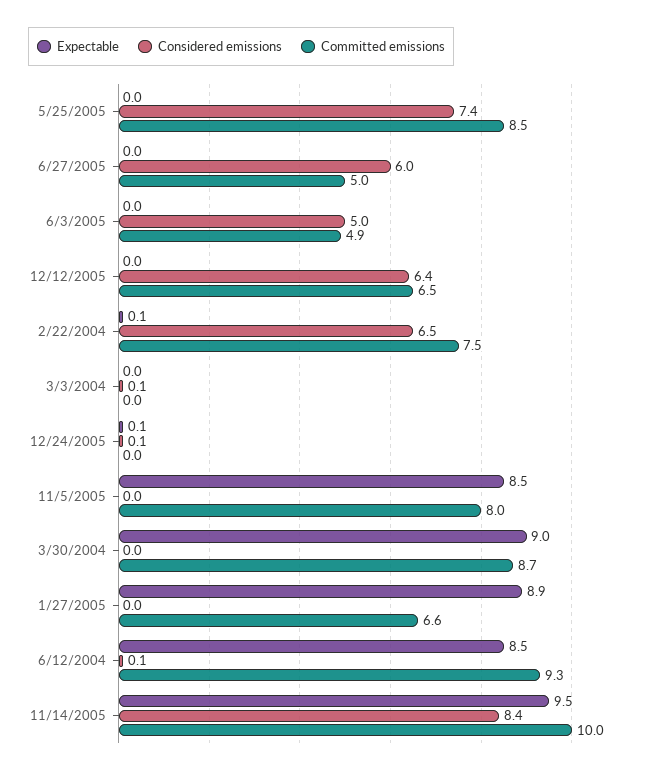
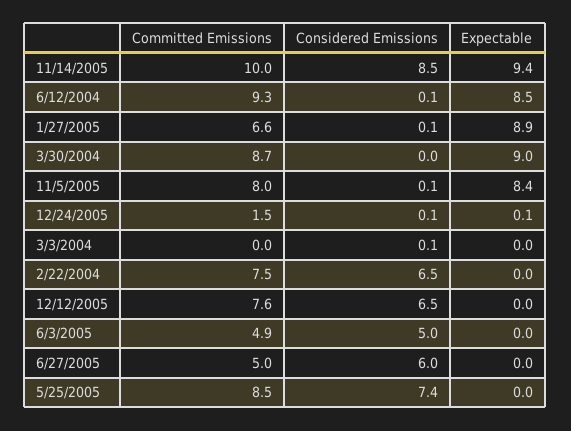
  {
    "Expectable": {
      "5/25/2005": 0,
      "6/27/2005": 0,
      "6/3/2005": 0,
      "12/12/2005": 0,
-     "2/22/2004": 0.1,
+     "2/22/2004": 0,
      "3/3/2004": 0,
      "12/24/2005": 0.1,
-     "11/5/2005": 8.5,
+     "11/5/2005": 8.4,
      "3/30/2004": 9,
      "1/27/2005": 8.9,
      "6/12/2004": 8.5,
-     "11/14/2005": 9.5
+     "11/14/2005": 9.4
    },
    "Considered emissions": {
      "5/25/2005": 7.4,
      "6/27/2005": 6,
      "6/3/2005": 5,
-     "12/12/2005": 6.4,
+     "12/12/2005": 6.5,
      "2/22/2004": 6.5,
      "3/3/2004": 0.1,
      "12/24/2005": 0.1,
-     "11/5/2005": 0,
+     "11/5/2005": 0.1,
      "3/30/2004": 0,
-     "1/27/2005": 0,
+     "1/27/2005": 0.1,
      "6/12/2004": 0.1,
-     "11/14/2005": 8.4
+     "11/14/2005": 8.5
    },
    "Committed emissions": {
      "5/25/2005": 8.5,
      "6/27/2005": 5,
      "6/3/2005": 4.9,
-     "12/12/2005": 6.5,
+     "12/12/2005": 7.6,
      "2/22/2004": 7.5,
      "3/3/2004": 0,
-     "12/24/2005": 0,
+     "12/24/2005": 1.5,
      "11/5/2005": 8,
      "3/30/2004": 8.7,
      "1/27/2005": 6.6,
      "6/12/2004": 9.3,
      "11/14/2005": 10
    }
  }

